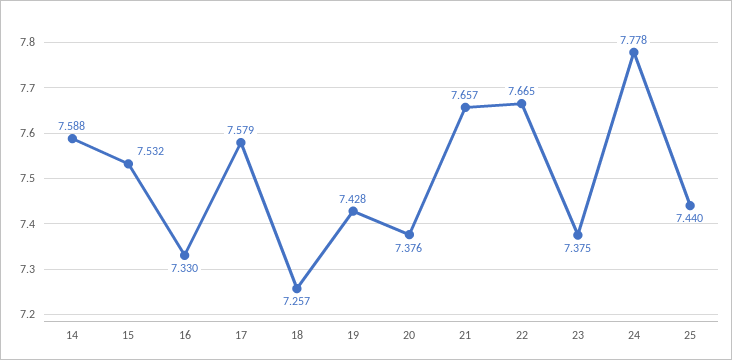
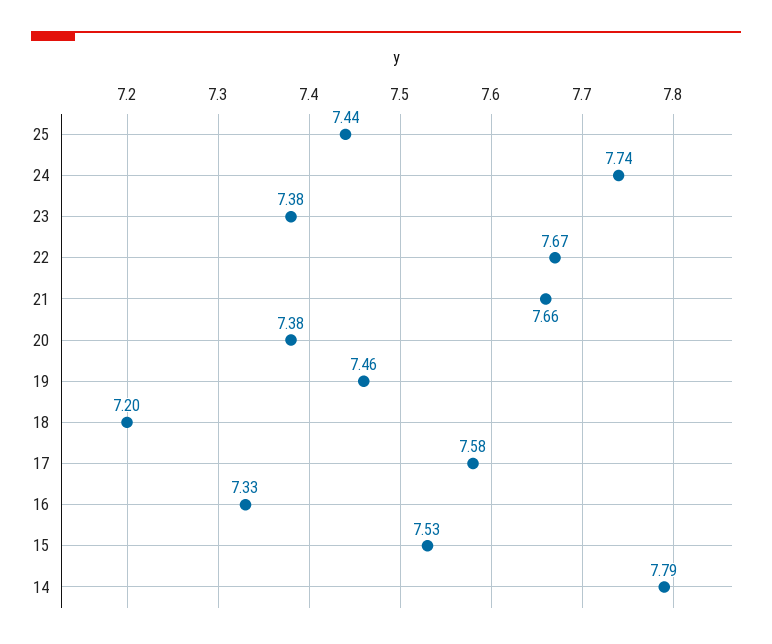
  {
-   "14": 7.588,
+   "14": 7.79,
    "15": 7.532,
    "16": 7.33,
    "17": 7.579,
-   "18": 7.257,
+   "18": 7.2,
-   "19": 7.428,
+   "19": 7.46,
    "20": 7.376,
    "21": 7.657,
    "22": 7.665,
    "23": 7.375,
-   "24": 7.778,
+   "24": 7.74,
    "25": 7.44
  }

